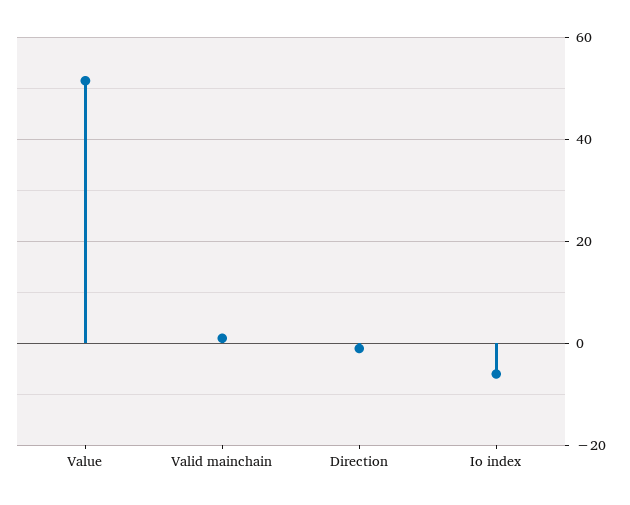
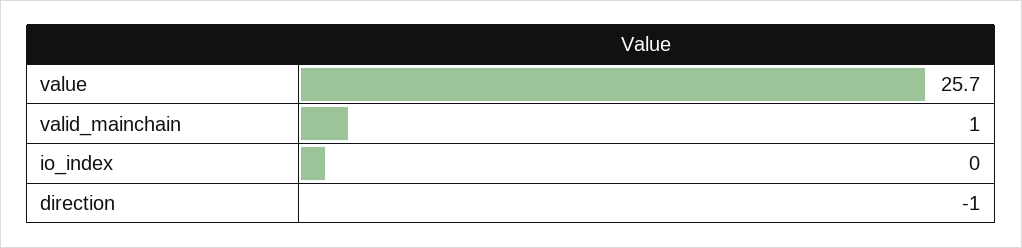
  {
-   "Value": 52,
+   "Value": 25.7,
    "Valid mainchain": 1,
    "Direction": -1,
-   "Io index": -6
+   "Io index": 0
  }

